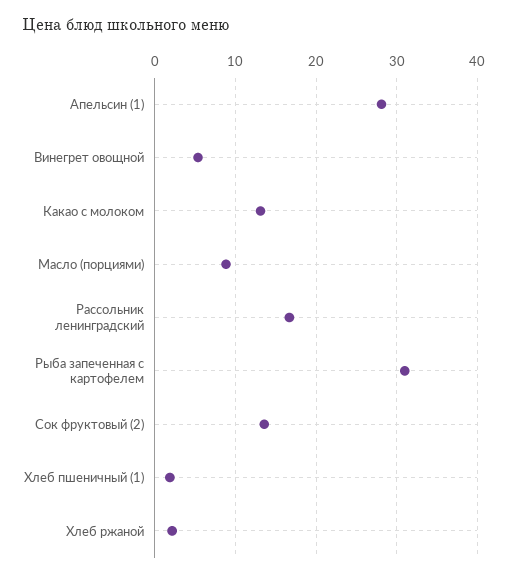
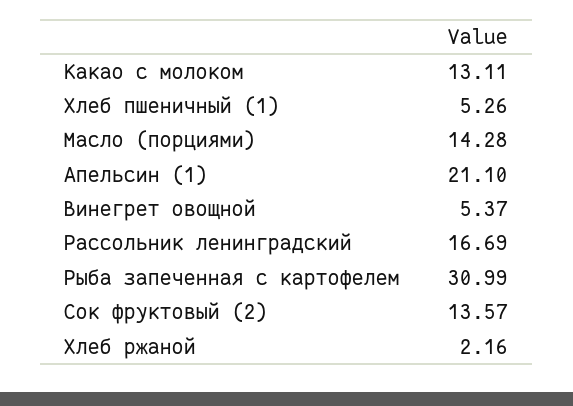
  {
-   "Апельсин (1)": 28,
+   "Апельсин (1)": 21.1,
    "Винегрет овощной": 5.37,
    "Какао с молоком": 13.11,
-   "Масло (порциями)": 9,
+   "Масло (порциями)": 14.28,
    "Рассольник ленинградский": 16.69,
    "Рыба запеченная с картофелем": 30.99,
    "Сок фруктовый (2)": 13.57,
-   "Хлеб пшеничный (1)": 2,
+   "Хлеб пшеничный (1)": 5.26,
    "Хлеб ржаной": 2.16
  }

